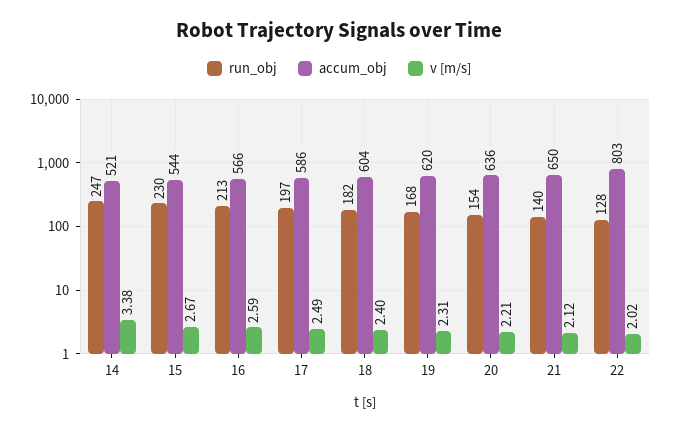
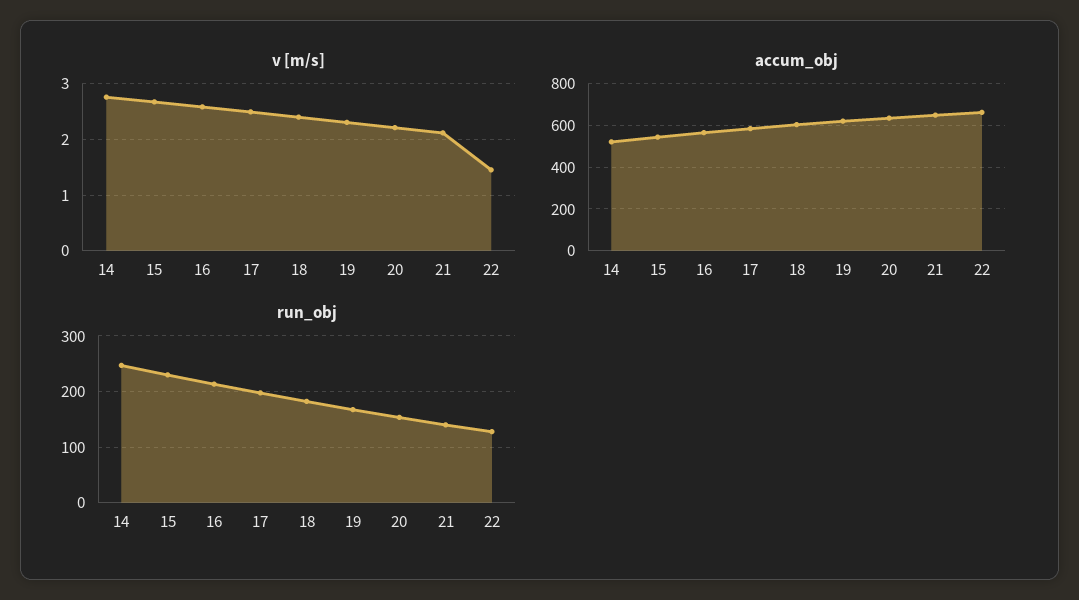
  {
    "run_obj": {
      "14": 247,
      "15": 230,
      "16": 213,
      "17": 197,
      "18": 182,
      "19": 168,
      "20": 154,
      "21": 140,
      "22": 128
    },
    "accum_obj": {
      "14": 521,
      "15": 544,
      "16": 566,
      "17": 586,
      "18": 604,
      "19": 620,
      "20": 636,
      "21": 650,
-     "22": 803
+     "22": 650
    },
    "v [m/s]": {
-     "14": 3.38,
+     "14": 2.8,
      "15": 2.67,
      "16": 2.59,
      "17": 2.49,
      "18": 2.4,
      "19": 2.31,
      "20": 2.21,
      "21": 2.12,
-     "22": 2.02
+     "22": 1.4
    }
  }

